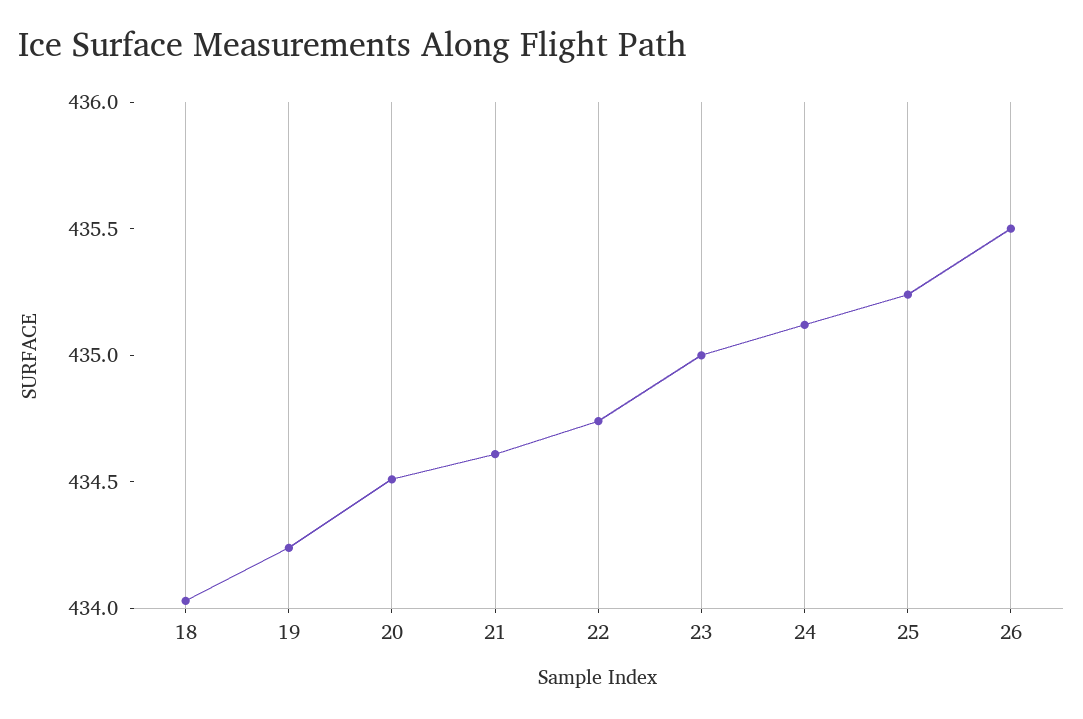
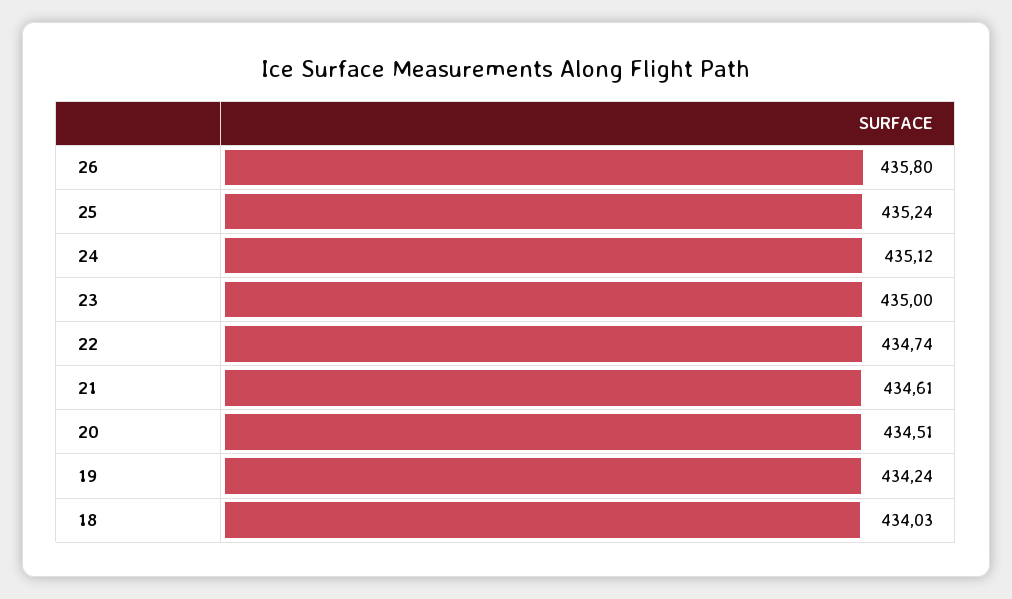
  {
    "18": 434.03,
    "19": 434.24,
    "20": 434.51,
    "21": 434.61,
    "22": 434.74,
    "23": 435,
    "24": 435.12,
    "25": 435.24,
-   "26": 435.5
+   "26": 435.8
  }

